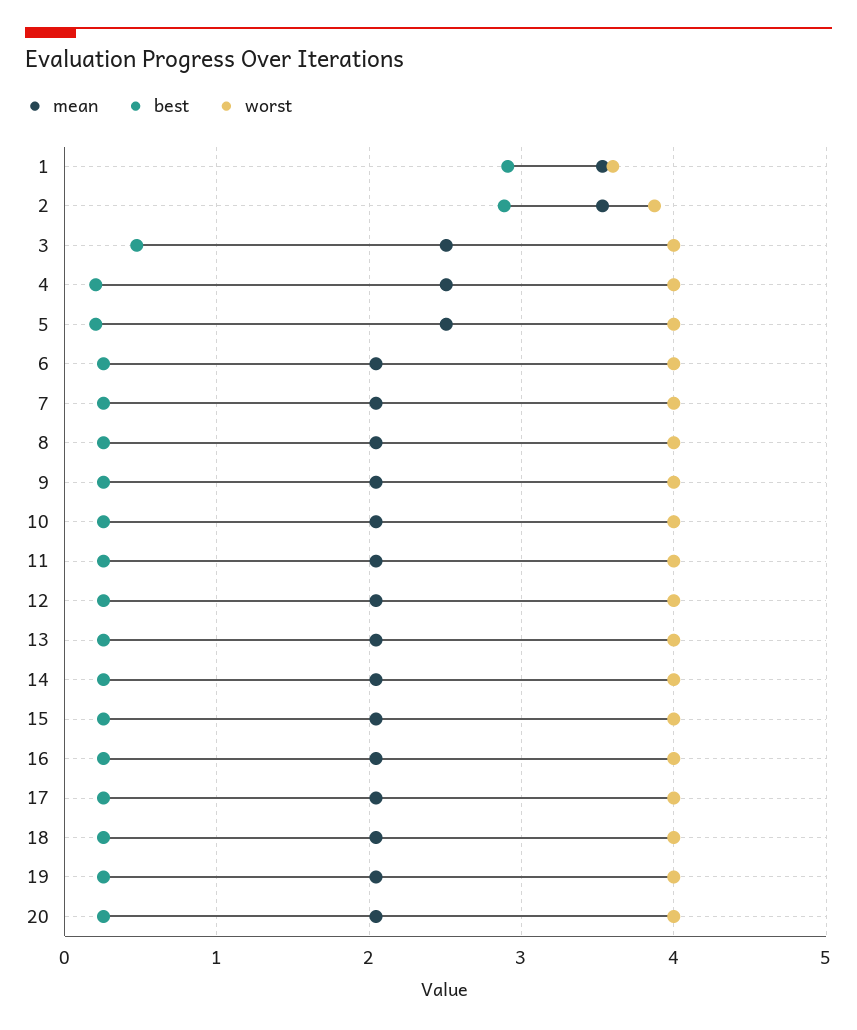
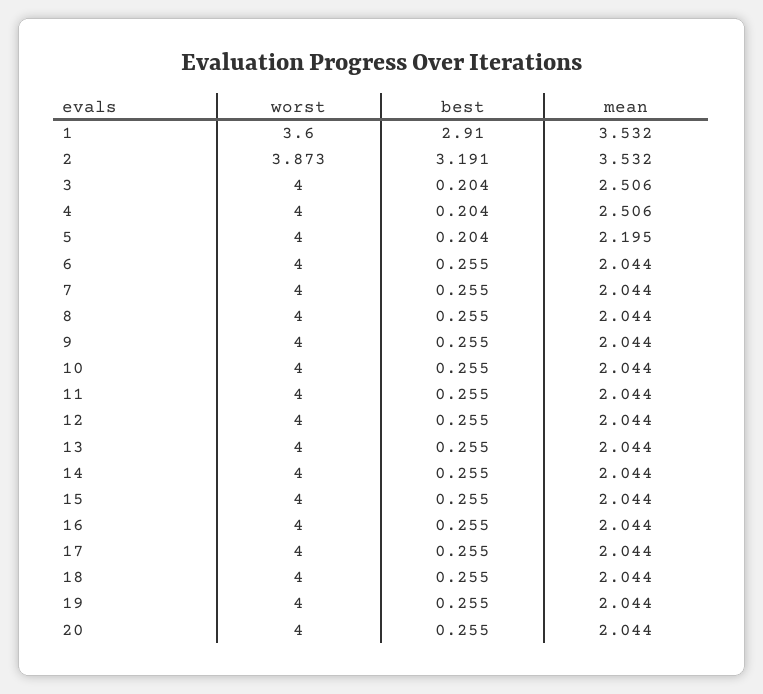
  {
    "mean": {
      "1": 3.532,
      "2": 3.532,
      "3": 2.506,
      "4": 2.506,
-     "5": 2.5,
+     "5": 2.195,
      "6": 2.044,
      "7": 2.044,
      "8": 2.044,
      "9": 2.044,
      "10": 2.044,
      "11": 2.044,
      "12": 2.044,
      "13": 2.044,
      "14": 2.044,
      "15": 2.044,
      "16": 2.044,
      "17": 2.044,
      "18": 2.044,
      "19": 2.044,
      "20": 2.044
    },
    "best": {
      "1": 2.91,
-     "2": 2.9,
+     "2": 3.191,
-     "3": 0.5,
+     "3": 0.204,
      "4": 0.204,
      "5": 0.204,
      "6": 0.255,
      "7": 0.255,
      "8": 0.255,
      "9": 0.255,
      "10": 0.255,
      "11": 0.255,
      "12": 0.255,
      "13": 0.255,
      "14": 0.255,
      "15": 0.255,
      "16": 0.255,
      "17": 0.255,
      "18": 0.255,
      "19": 0.255,
      "20": 0.255
    },
    "worst": {
      "1": 3.6,
      "2": 3.873,
      "3": 4,
      "4": 4,
      "5": 4,
      "6": 4,
      "7": 4,
      "8": 4,
      "9": 4,
      "10": 4,
      "11": 4,
      "12": 4,
      "13": 4,
      "14": 4,
      "15": 4,
      "16": 4,
      "17": 4,
      "18": 4,
      "19": 4,
      "20": 4
    }
  }

